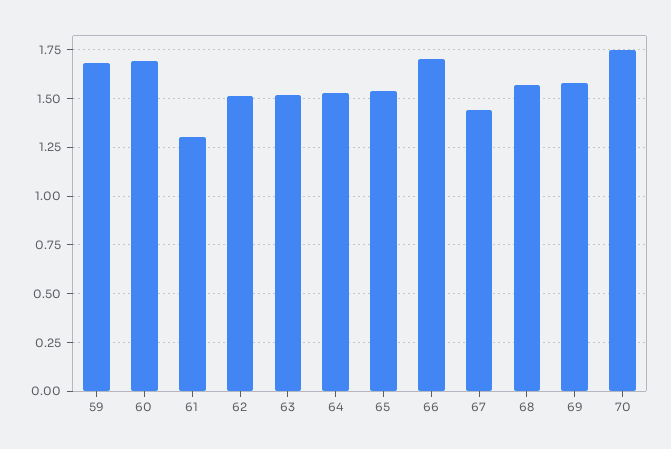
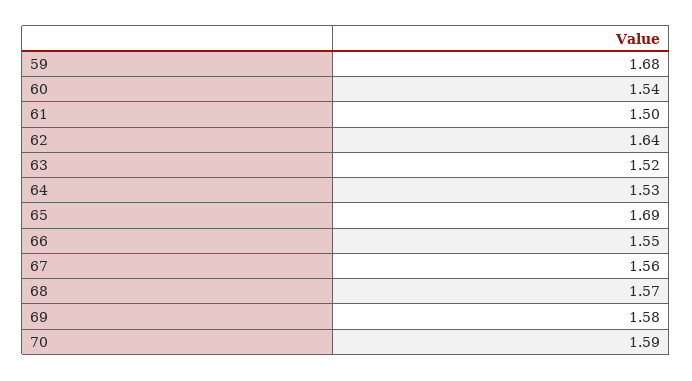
  {
    "59": 1.68,
-   "60": 1.7,
+   "60": 1.54,
-   "61": 1.3,
+   "61": 1.5,
-   "62": 1.5,
+   "62": 1.64,
    "63": 1.52,
    "64": 1.53,
-   "65": 1.55,
+   "65": 1.69,
-   "66": 1.7,
+   "66": 1.55,
-   "67": 1.45,
+   "67": 1.56,
    "68": 1.57,
    "69": 1.58,
-   "70": 1.75
+   "70": 1.59
  }

